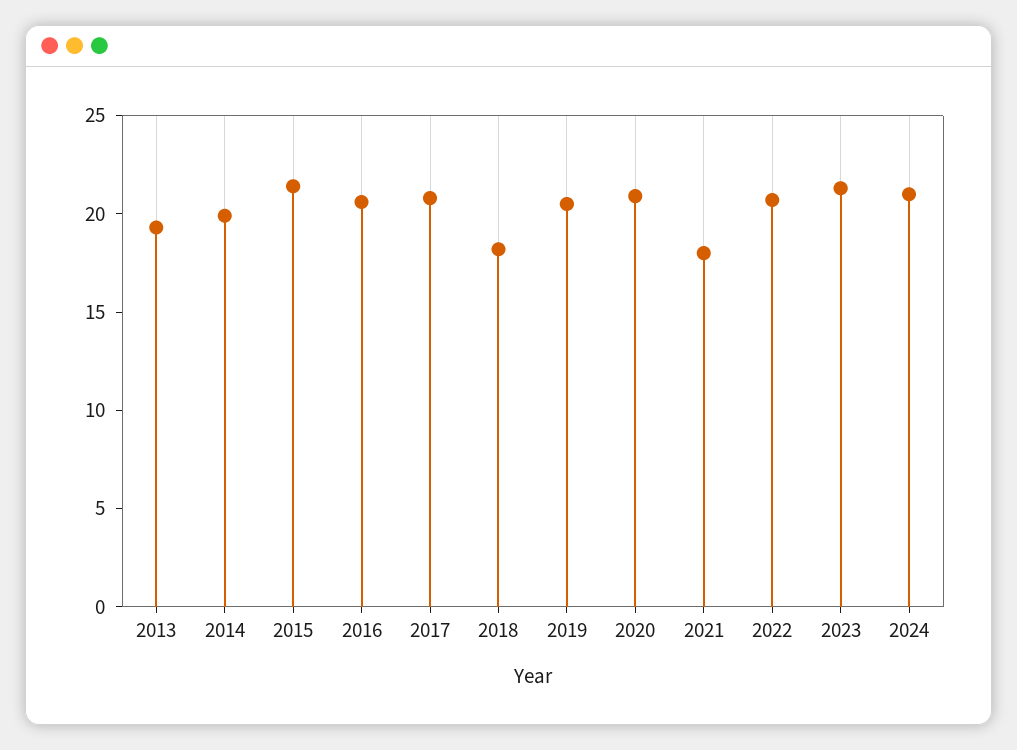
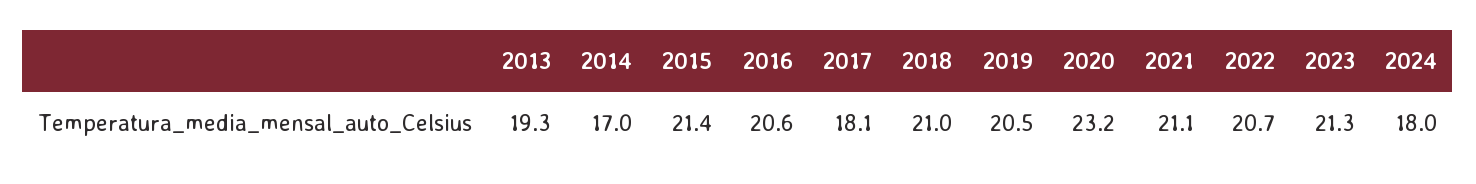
  {
    "2013": 19.3,
-   "2014": 20,
+   "2014": 17,
    "2015": 21.4,
    "2016": 20.6,
-   "2017": 21,
+   "2017": 18.1,
-   "2018": 18,
+   "2018": 21,
    "2019": 20.5,
-   "2020": 21,
+   "2020": 23.2,
-   "2021": 18,
+   "2021": 21.1,
    "2022": 20.7,
    "2023": 21.3,
-   "2024": 21
+   "2024": 18
  }

